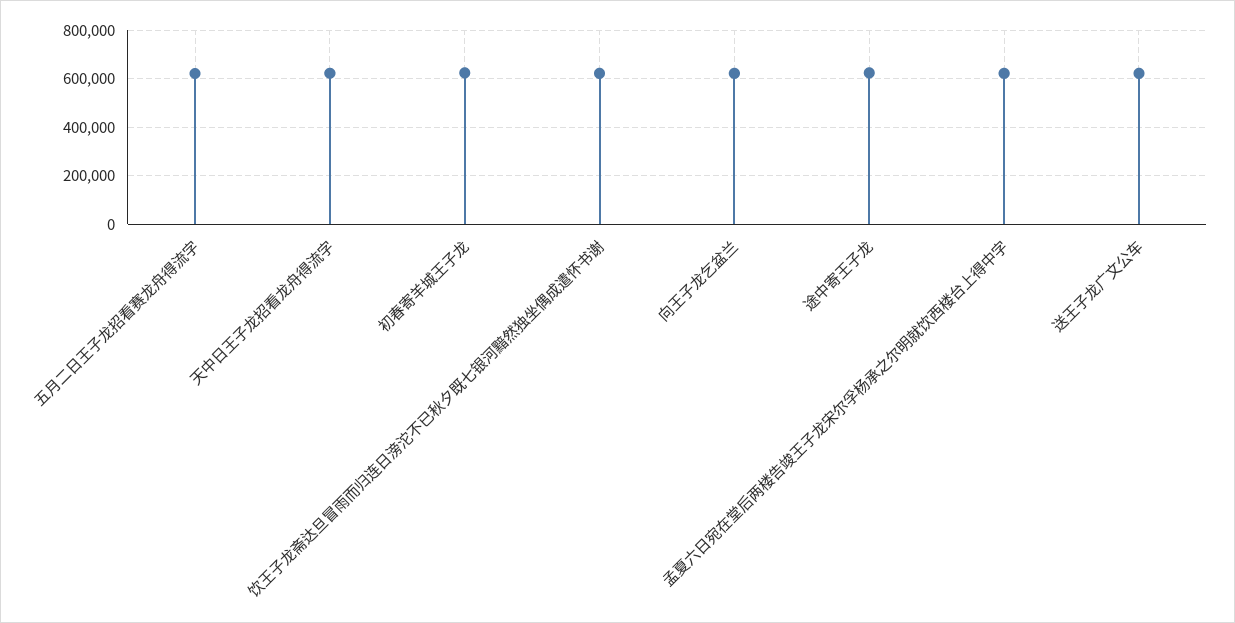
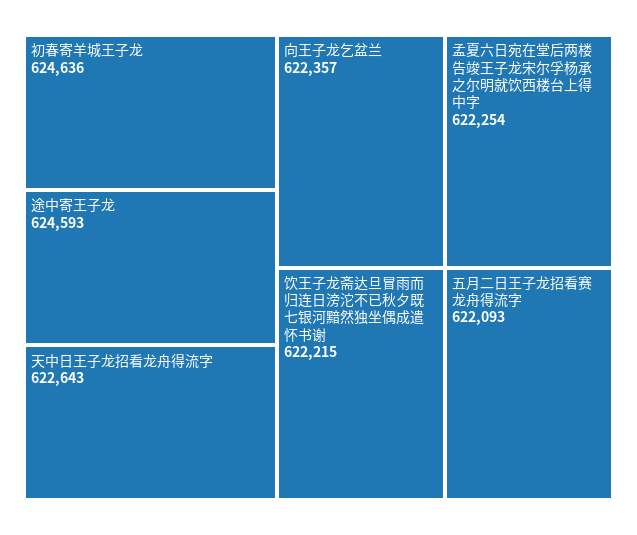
  {
    "五月二日王子龙招看赛龙舟得流字": 622093,
    "天中日王子龙招看龙舟得流字": 622643,
    "初春寄羊城王子龙": 624636,
    "饮王子龙斋达旦冒雨而归连日滂沱不已秋夕既七银河黯然独坐偶成遣怀书谢": 622215,
    "向王子龙乞盆兰": 622357,
    "途中寄王子龙": 624593,
-   "孟夏六日宛在堂后两楼告竣王子龙宋尔孚杨承之尔明就饮西楼台上得中字": 622254,
+   "孟夏六日宛在堂后两楼告竣王子龙宋尔孚杨承之尔明就饮西楼台上得中字": 622254
-   "送王子龙广文公车": 625000
  }

